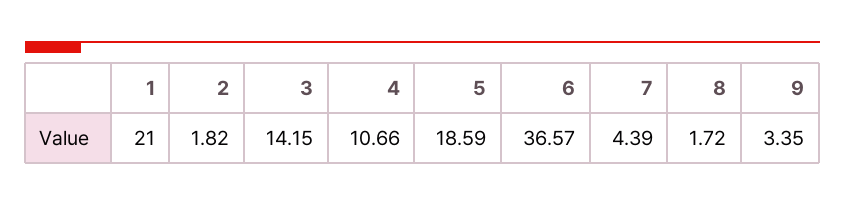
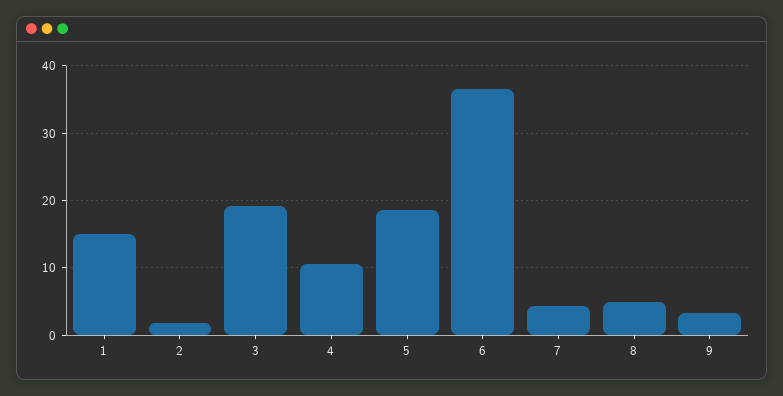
  {
-   "1": 21,
+   "1": 15,
    "2": 1.82,
-   "3": 14.15,
+   "3": 19,
    "4": 10.66,
    "5": 18.59,
    "6": 36.57,
    "7": 4.39,
-   "8": 1.72,
+   "8": 5,
    "9": 3.35
  }

